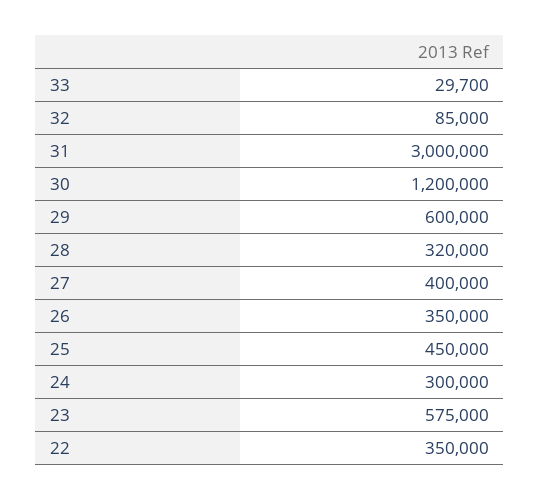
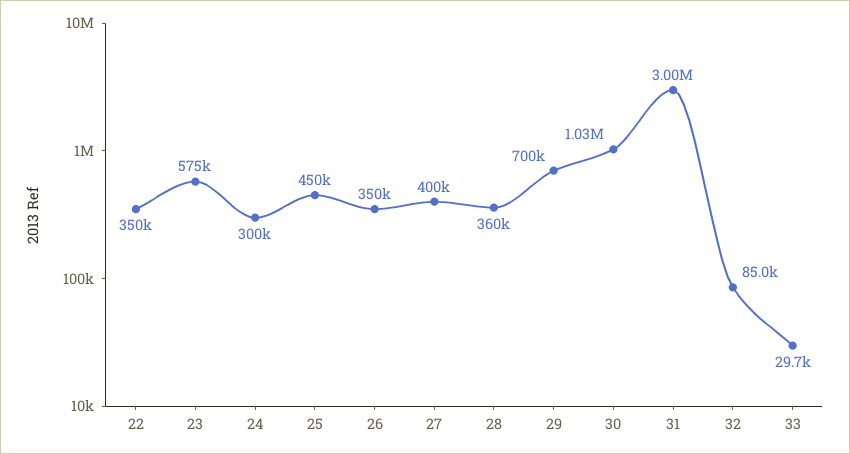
  {
    "33": 29700,
    "32": 85000,
    "31": 3000000,
-   "30": 1200000,
+   "30": 1030000,
-   "29": 600000,
+   "29": 700000,
-   "28": 320000,
+   "28": 360000,
    "27": 400000,
    "26": 350000,
    "25": 450000,
    "24": 300000,
    "23": 575000,
    "22": 350000
  }

